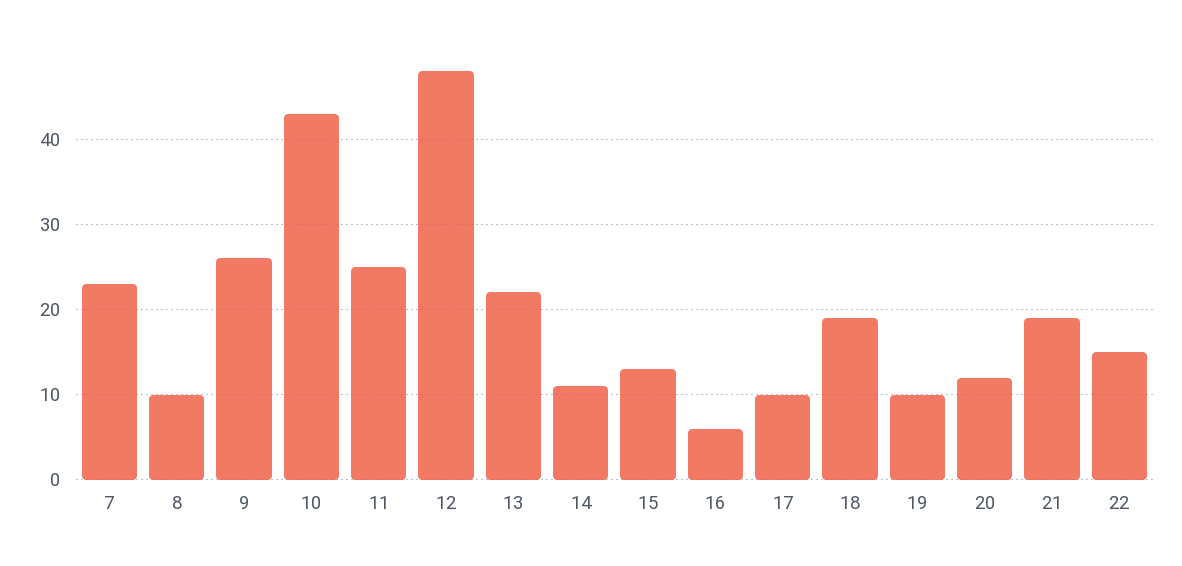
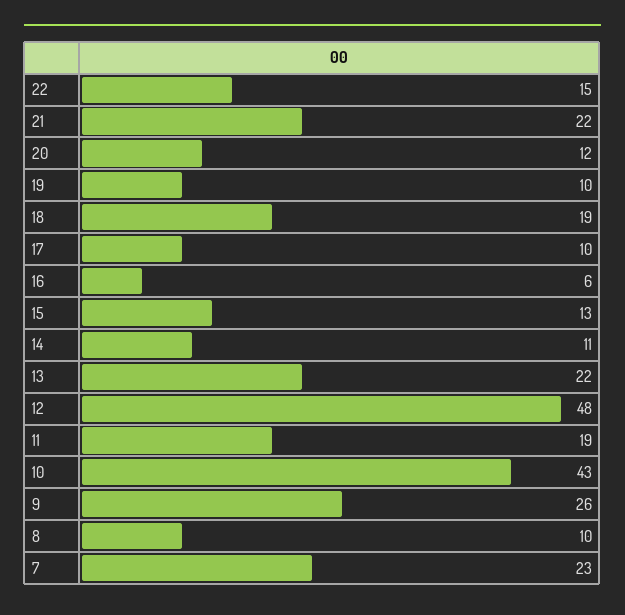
  {
    "7": 23,
    "8": 10,
    "9": 26,
    "10": 43,
-   "11": 25,
+   "11": 19,
    "12": 48,
    "13": 22,
    "14": 11,
    "15": 13,
    "16": 6,
    "17": 10,
    "18": 19,
    "19": 10,
    "20": 12,
-   "21": 19,
+   "21": 22,
    "22": 15
  }

